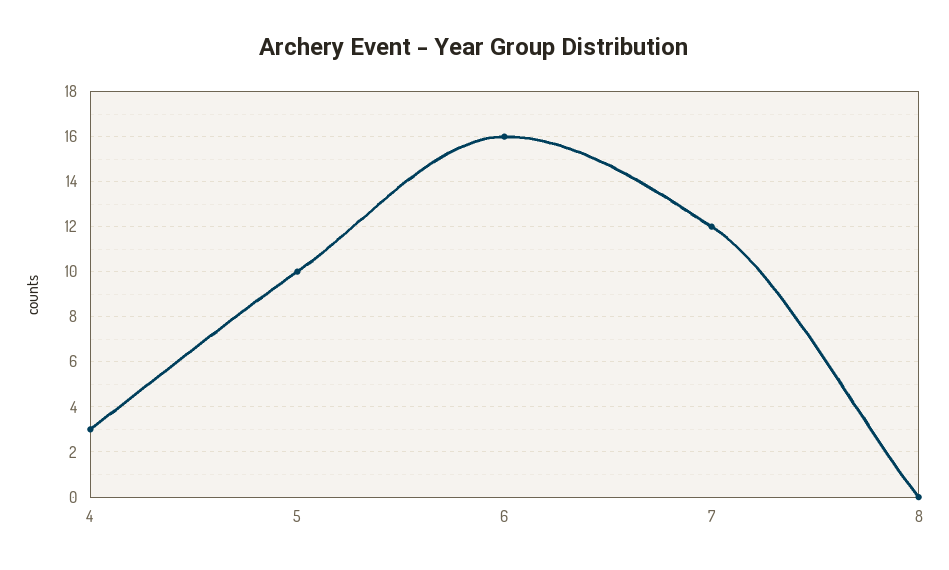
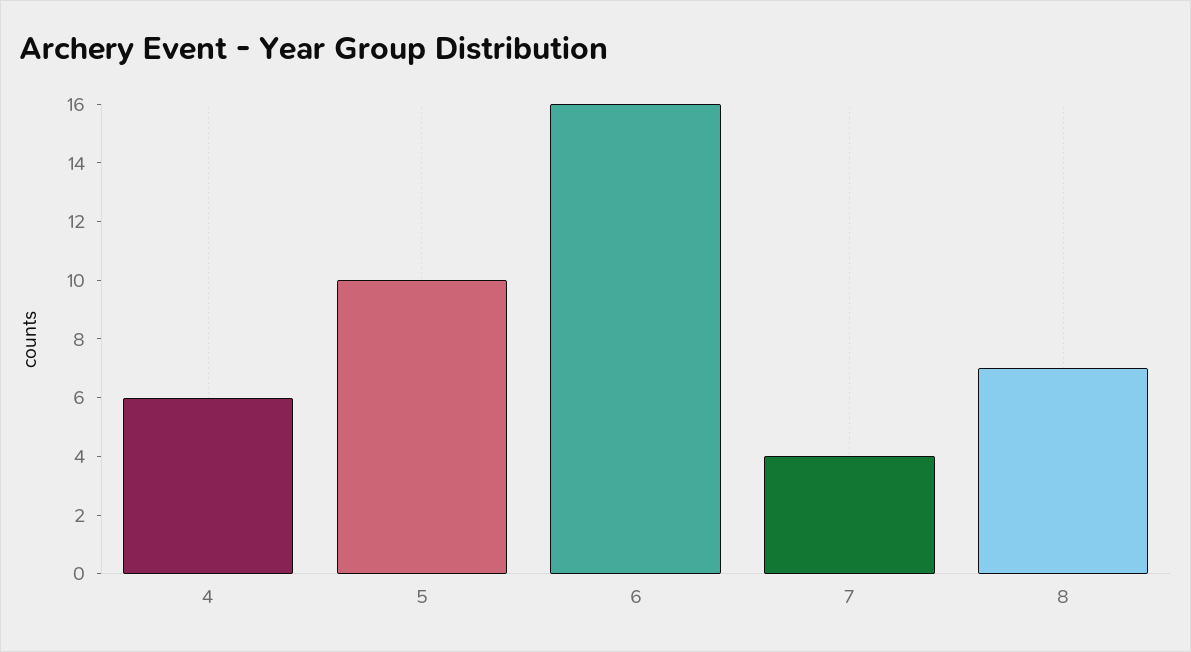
  {
-   "4": 3,
+   "4": 6,
    "5": 10,
    "6": 16,
-   "7": 12,
+   "7": 4,
-   "8": 0
+   "8": 7
  }

